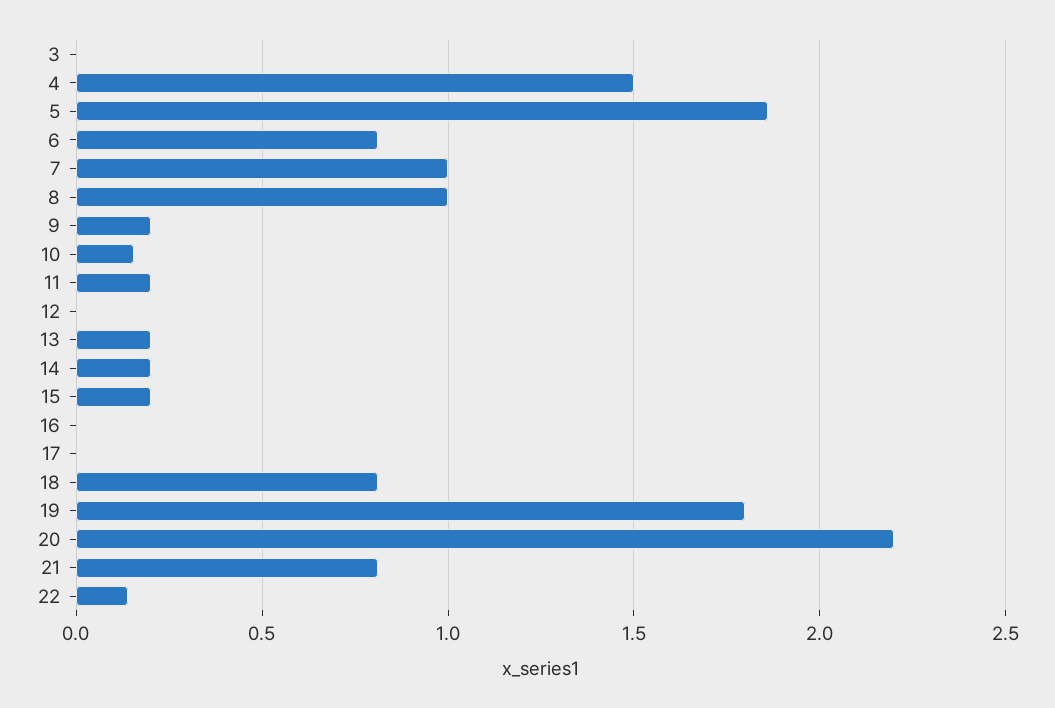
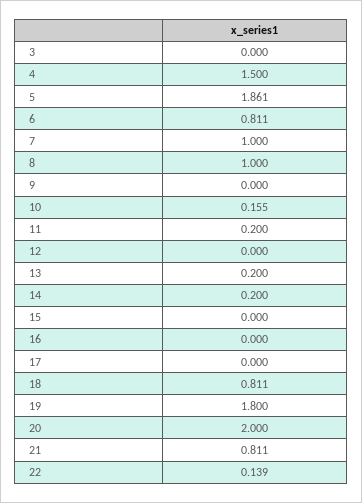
  {
    "3": 0,
    "4": 1.5,
    "5": 1.861,
    "6": 0.811,
    "7": 1,
    "8": 1,
-   "9": 0.2,
+   "9": 0,
    "10": 0.155,
    "11": 0.2,
    "12": 0,
    "13": 0.2,
    "14": 0.2,
-   "15": 0.2,
+   "15": 0,
    "16": 0,
    "17": 0,
    "18": 0.811,
    "19": 1.8,
-   "20": 2.2,
+   "20": 2,
    "21": 0.811,
    "22": 0.139
  }

